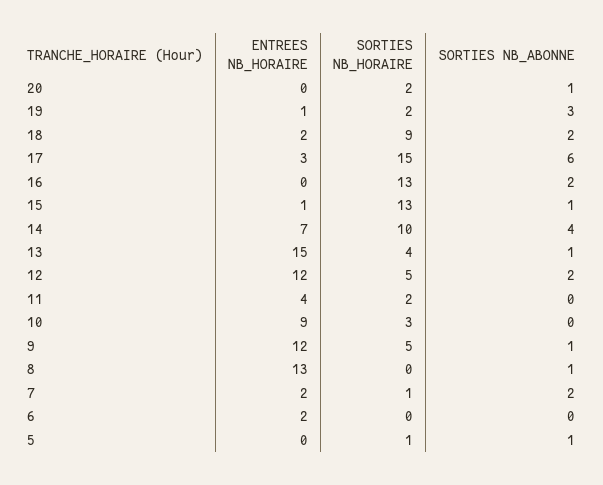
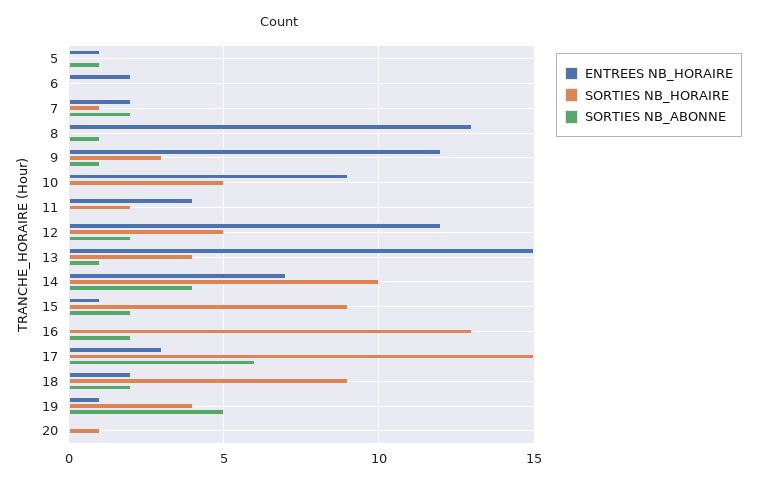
  {
    "ENTREES NB_HORAIRE": {
      "20": 0,
      "19": 1,
      "18": 2,
      "17": 3,
      "16": 0,
      "15": 1,
      "14": 7,
      "13": 15,
      "12": 12,
      "11": 4,
      "10": 9,
      "9": 12,
      "8": 13,
      "7": 2,
      "6": 2,
-     "5": 0
+     "5": 1
    },
    "SORTIES NB_HORAIRE": {
-     "20": 2,
+     "20": 1,
-     "19": 2,
+     "19": 4,
      "18": 9,
      "17": 15,
      "16": 13,
-     "15": 13,
+     "15": 9,
      "14": 10,
      "13": 4,
      "12": 5,
      "11": 2,
-     "10": 3,
+     "10": 5,
-     "9": 5,
+     "9": 3,
      "8": 0,
      "7": 1,
      "6": 0,
-     "5": 1
+     "5": 0
    },
    "SORTIES NB_ABONNE": {
-     "20": 1,
+     "20": 0,
-     "19": 3,
+     "19": 5,
      "18": 2,
      "17": 6,
      "16": 2,
-     "15": 1,
+     "15": 2,
      "14": 4,
      "13": 1,
      "12": 2,
      "11": 0,
      "10": 0,
      "9": 1,
      "8": 1,
      "7": 2,
      "6": 0,
      "5": 1
    }
  }

